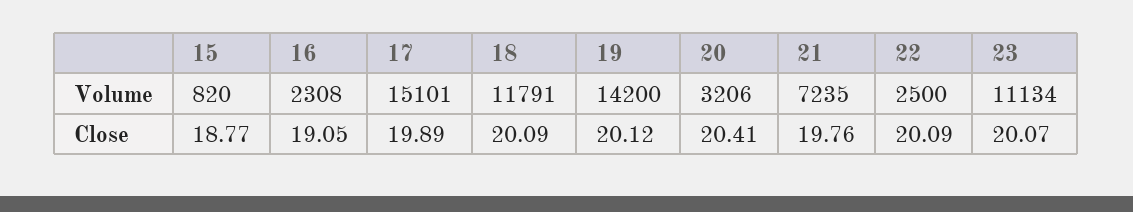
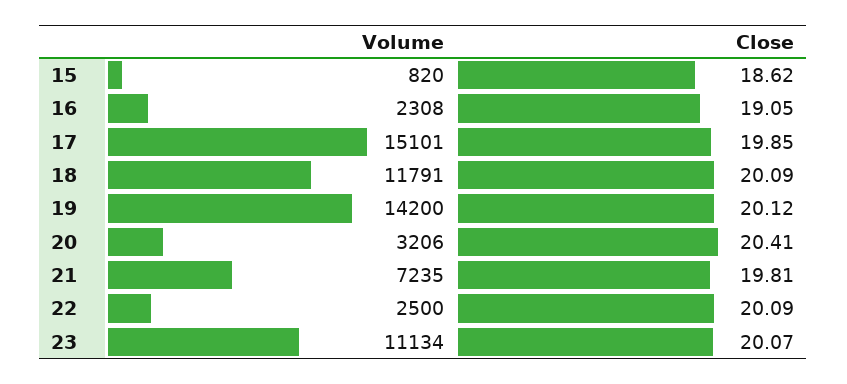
  {
    "15": {
      "Volume": 820,
-     "Close": 18.77
+     "Close": 18.62
    },
    "16": {
      "Volume": 2308,
      "Close": 19.05
    },
    "17": {
      "Volume": 15101,
-     "Close": 19.89
+     "Close": 19.85
    },
    "18": {
      "Volume": 11791,
      "Close": 20.09
    },
    "19": {
      "Volume": 14200,
      "Close": 20.12
    },
    "20": {
      "Volume": 3206,
      "Close": 20.41
    },
    "21": {
      "Volume": 7235,
-     "Close": 19.76
+     "Close": 19.81
    },
    "22": {
      "Volume": 2500,
      "Close": 20.09
    },
    "23": {
      "Volume": 11134,
      "Close": 20.07
    }
  }

